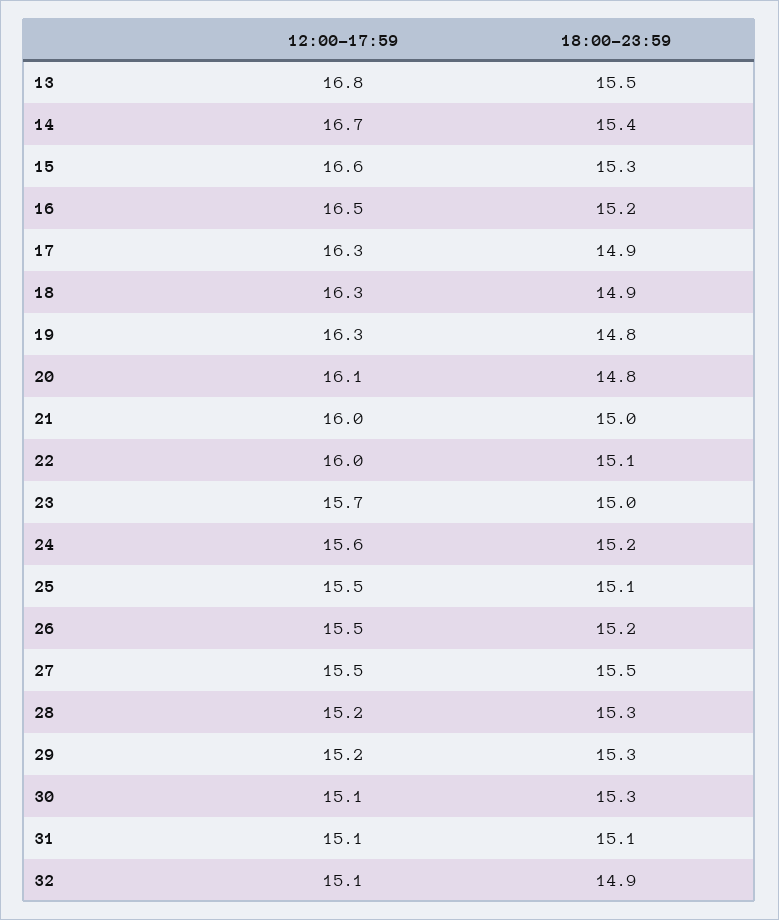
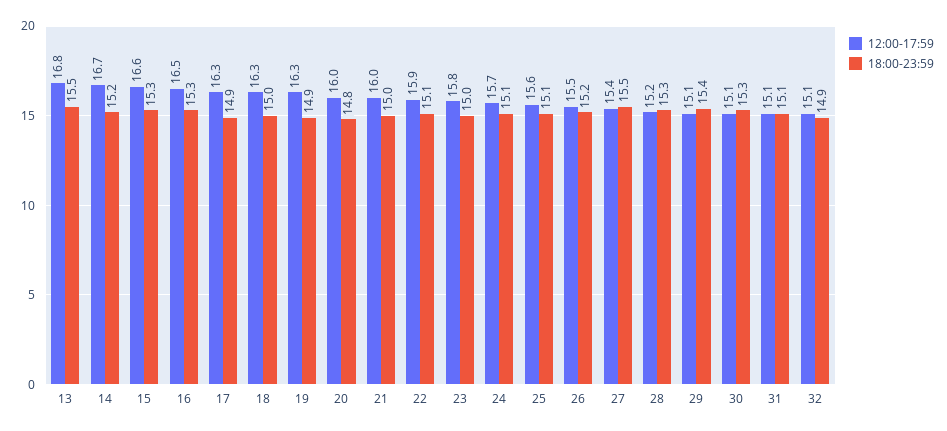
  {
    "12:00-17:59": {
      "13": 16.8,
      "14": 16.7,
      "15": 16.6,
      "16": 16.5,
      "17": 16.3,
      "18": 16.3,
      "19": 16.3,
-     "20": 16.1,
+     "20": 16,
      "21": 16,
-     "22": 16,
+     "22": 15.9,
-     "23": 15.7,
+     "23": 15.8,
-     "24": 15.6,
+     "24": 15.7,
-     "25": 15.5,
+     "25": 15.6,
      "26": 15.5,
-     "27": 15.5,
+     "27": 15.4,
      "28": 15.2,
-     "29": 15.2,
+     "29": 15.1,
      "30": 15.1,
      "31": 15.1,
      "32": 15.1
    },
    "18:00-23:59": {
      "13": 15.5,
-     "14": 15.4,
+     "14": 15.2,
      "15": 15.3,
-     "16": 15.2,
+     "16": 15.3,
      "17": 14.9,
-     "18": 14.9,
+     "18": 15,
-     "19": 14.8,
+     "19": 14.9,
      "20": 14.8,
      "21": 15,
      "22": 15.1,
      "23": 15,
-     "24": 15.2,
+     "24": 15.1,
      "25": 15.1,
      "26": 15.2,
      "27": 15.5,
      "28": 15.3,
-     "29": 15.3,
+     "29": 15.4,
      "30": 15.3,
      "31": 15.1,
      "32": 14.9
    }
  }

